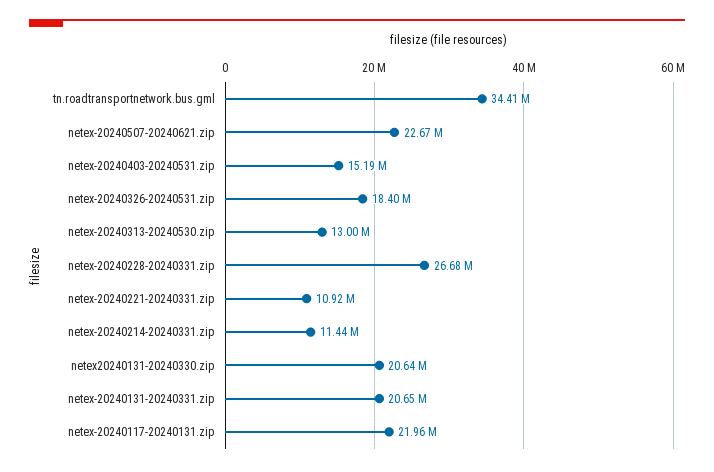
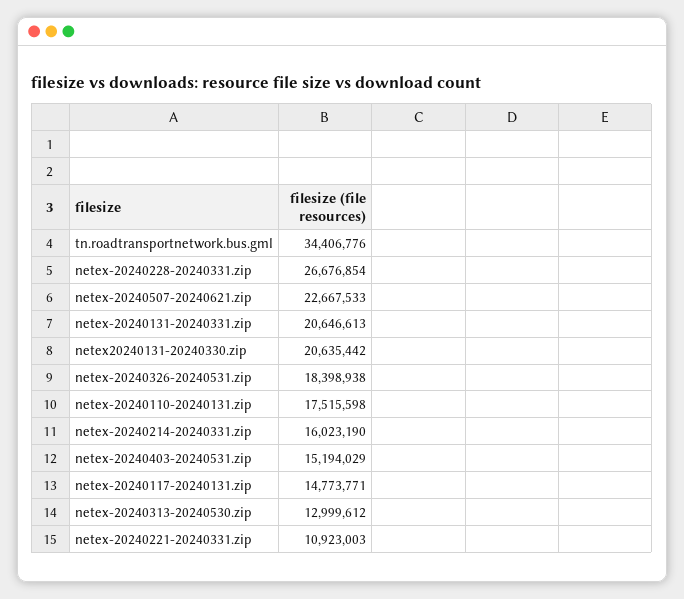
  {
    "tn.roadtransportnetwork.bus.gml": 34406776,
    "netex-20240507-20240621.zip": 22667533,
    "netex-20240403-20240531.zip": 15194029,
    "netex-20240326-20240531.zip": 18398938,
    "netex-20240313-20240530.zip": 12999612,
    "netex-20240228-20240331.zip": 26676854,
    "netex-20240221-20240331.zip": 10923003,
-   "netex-20240214-20240331.zip": 11440000,
+   "netex-20240214-20240331.zip": 16023190,
    "netex20240131-20240330.zip": 20635442,
    "netex-20240131-20240331.zip": 20646613,
-   "netex-20240117-20240131.zip": 21960000
+   "netex-20240117-20240131.zip": 14773771,
+   "netex-20240110-20240131.zip": 17515598
  }

